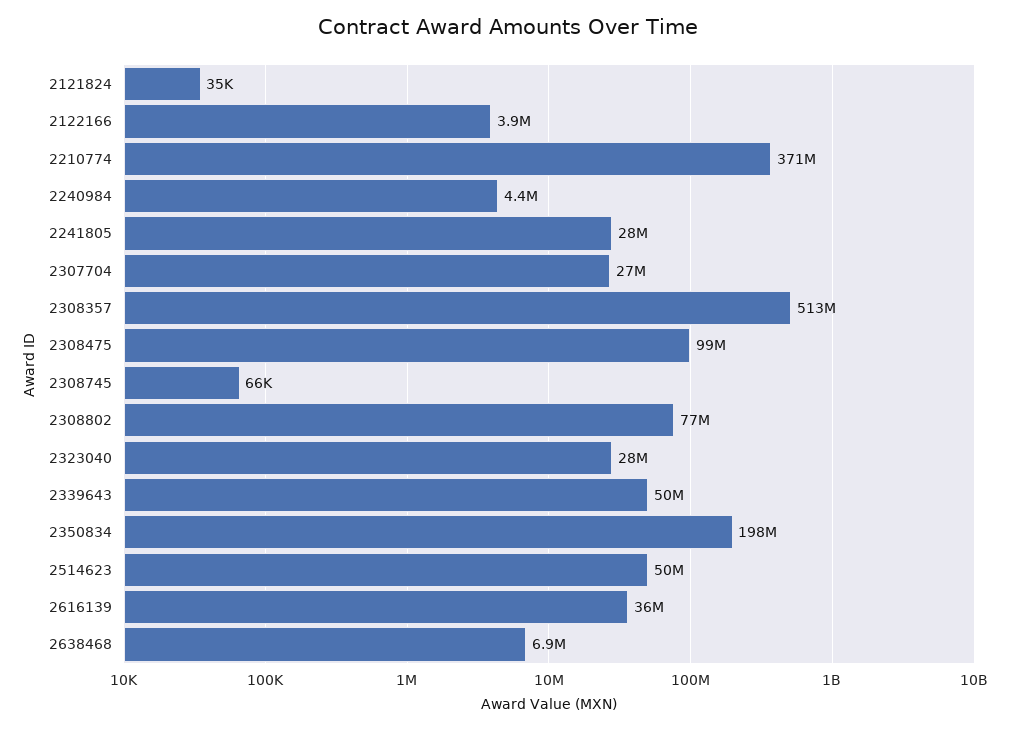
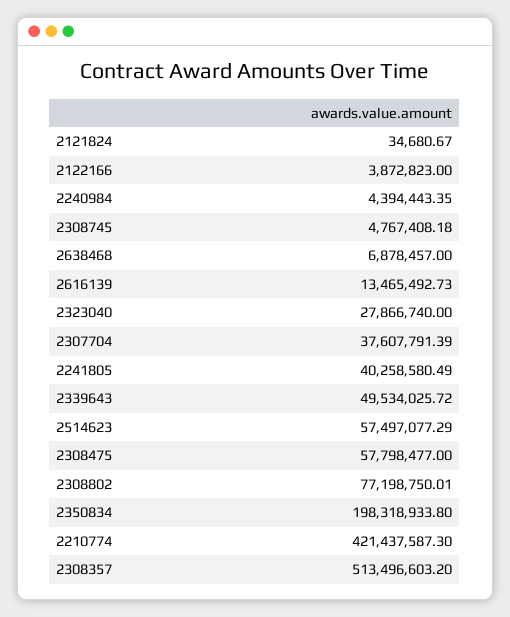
  {
    "2121824": 34680.67,
    "2122166": 3872823,
-   "2210774": 371000000,
+   "2210774": 421437587.3,
    "2240984": 4394443.35,
-   "2241805": 28000000,
+   "2241805": 40258580.49,
-   "2307704": 27000000,
+   "2307704": 37607791.39,
    "2308357": 513496603.2,
-   "2308475": 99000000,
+   "2308475": 57798477,
-   "2308745": 66000,
+   "2308745": 4767408.18,
    "2308802": 77198750.01,
    "2323040": 27866740,
    "2339643": 49534025.72,
    "2350834": 198318933.8,
-   "2514623": 50000000,
+   "2514623": 57497077.29,
-   "2616139": 36000000,
+   "2616139": 13465492.73,
    "2638468": 6878457
  }

